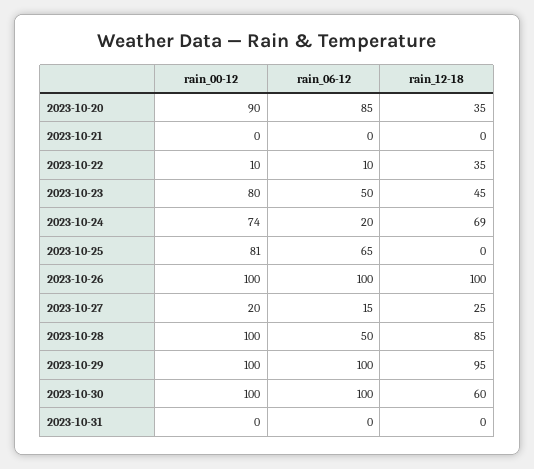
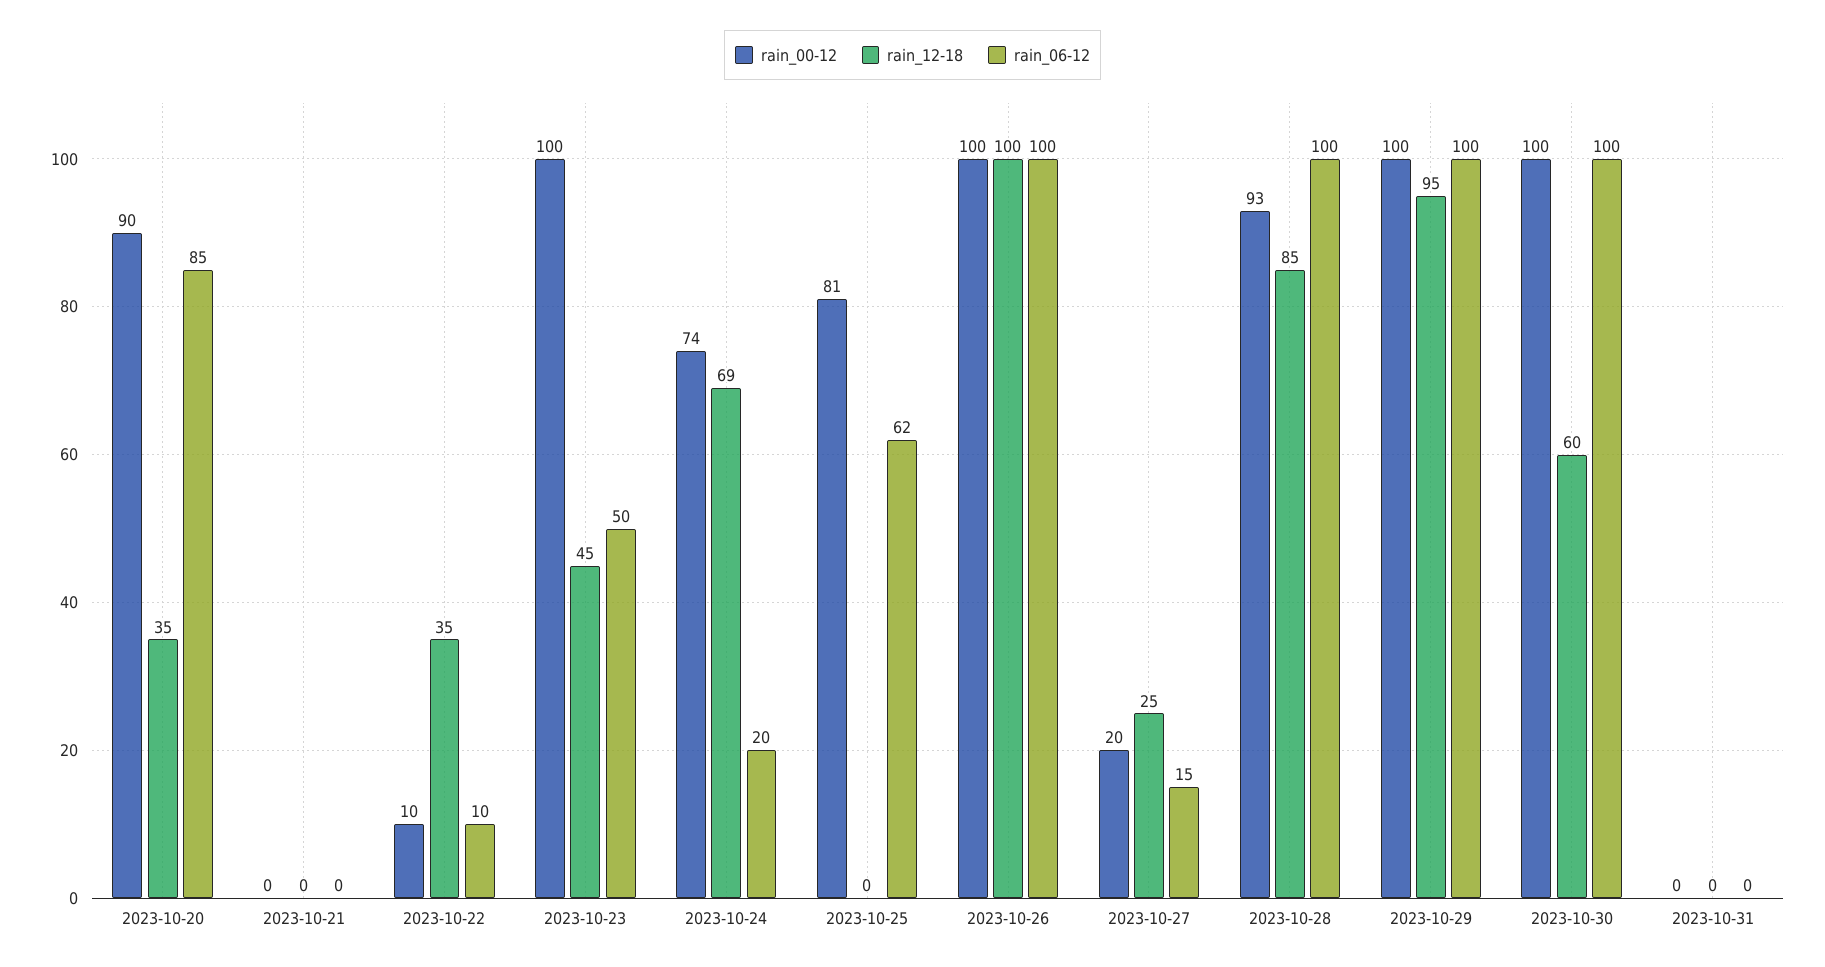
  {
    "rain_00-12": {
      "2023-10-20": 90,
      "2023-10-21": 0,
      "2023-10-22": 10,
-     "2023-10-23": 80,
+     "2023-10-23": 100,
      "2023-10-24": 74,
      "2023-10-25": 81,
      "2023-10-26": 100,
      "2023-10-27": 20,
-     "2023-10-28": 100,
+     "2023-10-28": 93,
      "2023-10-29": 100,
      "2023-10-30": 100,
      "2023-10-31": 0
    },
    "rain_06-12": {
      "2023-10-20": 85,
      "2023-10-21": 0,
      "2023-10-22": 10,
      "2023-10-23": 50,
      "2023-10-24": 20,
-     "2023-10-25": 65,
+     "2023-10-25": 62,
      "2023-10-26": 100,
      "2023-10-27": 15,
-     "2023-10-28": 50,
+     "2023-10-28": 100,
      "2023-10-29": 100,
      "2023-10-30": 100,
      "2023-10-31": 0
    },
    "rain_12-18": {
      "2023-10-20": 35,
      "2023-10-21": 0,
      "2023-10-22": 35,
      "2023-10-23": 45,
      "2023-10-24": 69,
      "2023-10-25": 0,
      "2023-10-26": 100,
      "2023-10-27": 25,
      "2023-10-28": 85,
      "2023-10-29": 95,
      "2023-10-30": 60,
      "2023-10-31": 0
    }
  }

